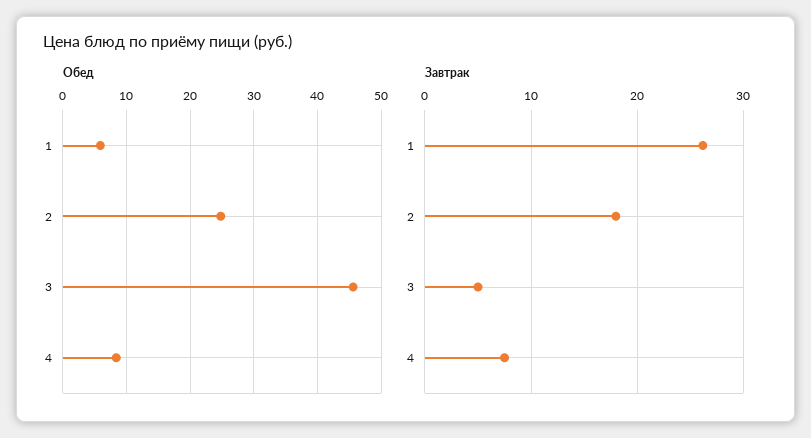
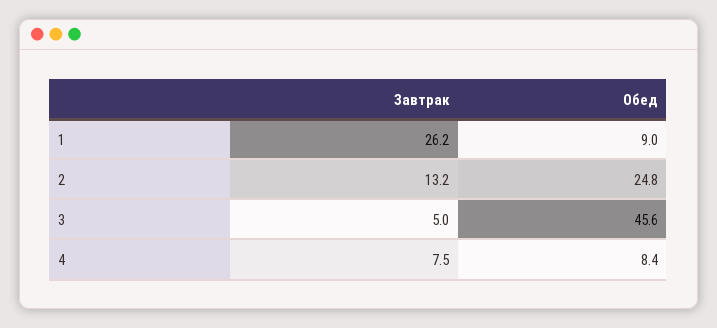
  {
    "Обед": {
-     "1": 6,
+     "1": 9,
      "2": 24.8,
      "3": 45.6,
      "4": 8.4
    },
    "Завтрак": {
      "1": 26.2,
-     "2": 18,
+     "2": 13.2,
      "3": 5,
      "4": 7.5
    }
  }

